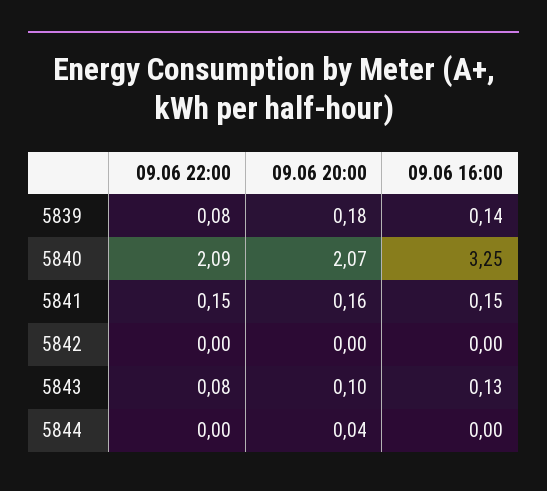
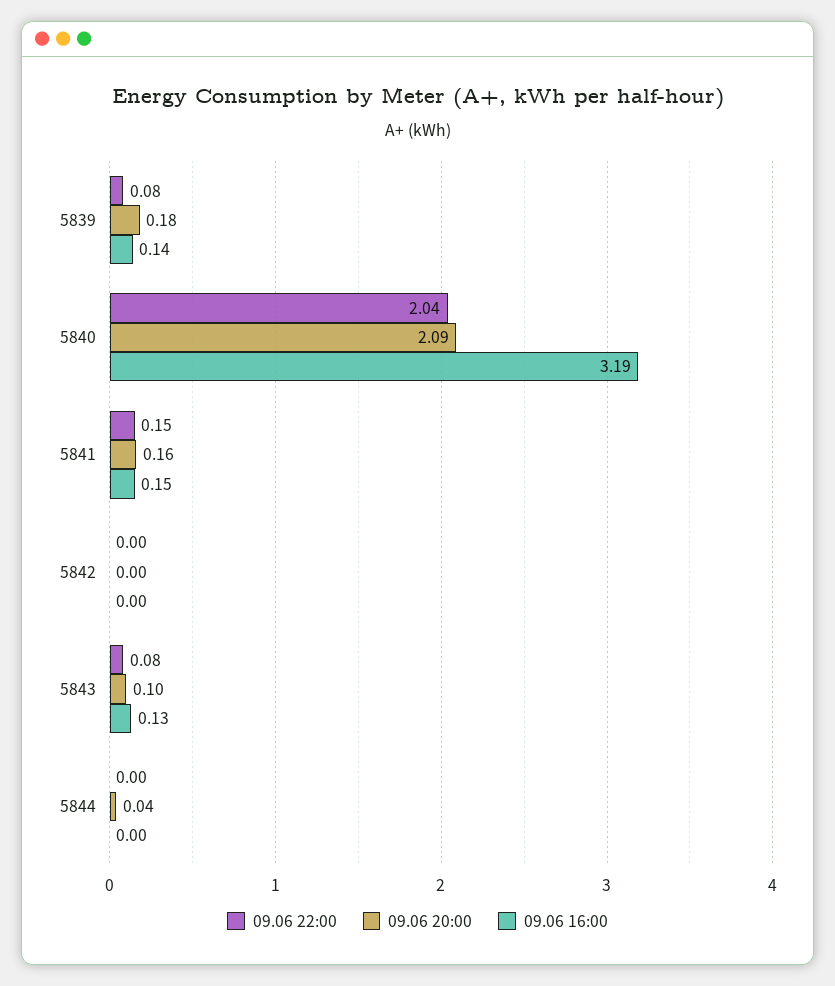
  {
    "09.06 22:00": {
      "5839": 0.08,
-     "5840": 2.09,
+     "5840": 2.04,
      "5841": 0.15,
      "5842": 0,
      "5843": 0.08,
      "5844": 0
    },
    "09.06 20:00": {
      "5839": 0.18,
-     "5840": 2.07,
+     "5840": 2.09,
      "5841": 0.16,
      "5842": 0,
      "5843": 0.1,
      "5844": 0.04
    },
    "09.06 16:00": {
      "5839": 0.14,
-     "5840": 3.25,
+     "5840": 3.19,
      "5841": 0.15,
      "5842": 0,
      "5843": 0.13,
      "5844": 0
    }
  }

